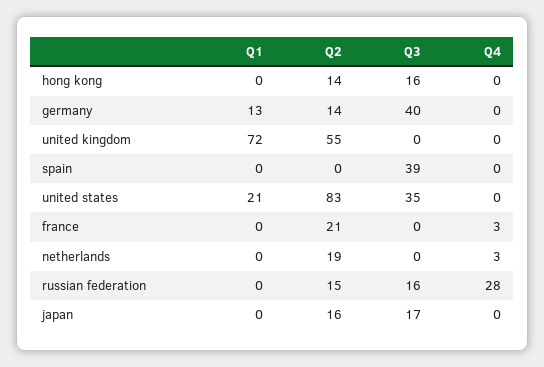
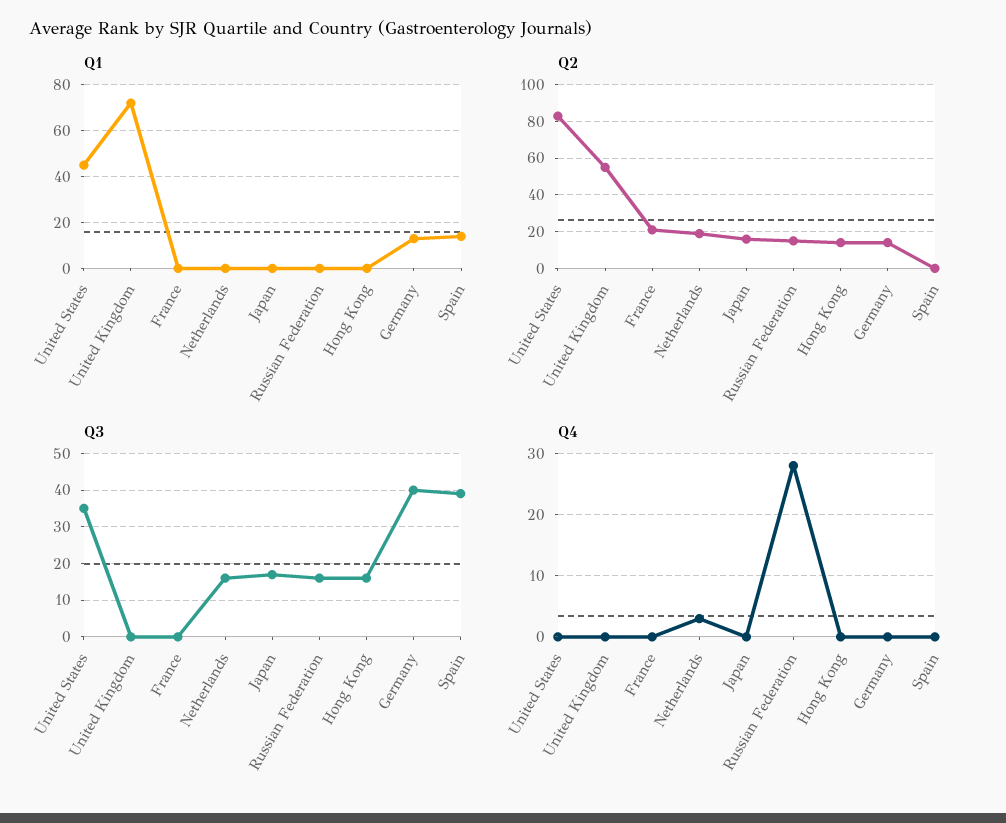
  {
    "Q1": {
      "hong kong": 0,
      "germany": 13,
      "united kingdom": 72,
-     "spain": 0,
+     "spain": 15,
-     "united states": 21,
+     "united states": 45,
      "france": 0,
      "netherlands": 0,
      "russian federation": 0,
      "japan": 0
    },
    "Q2": {
      "hong kong": 14,
      "germany": 14,
      "united kingdom": 55,
      "spain": 0,
      "united states": 83,
      "france": 21,
      "netherlands": 19,
      "russian federation": 15,
      "japan": 16
    },
    "Q3": {
      "hong kong": 16,
      "germany": 40,
      "united kingdom": 0,
      "spain": 39,
      "united states": 35,
      "france": 0,
-     "netherlands": 0,
+     "netherlands": 15,
      "russian federation": 16,
      "japan": 17
    },
    "Q4": {
      "hong kong": 0,
      "germany": 0,
      "united kingdom": 0,
      "spain": 0,
      "united states": 0,
-     "france": 3,
+     "france": 0,
      "netherlands": 3,
      "russian federation": 28,
      "japan": 0
    }
  }

